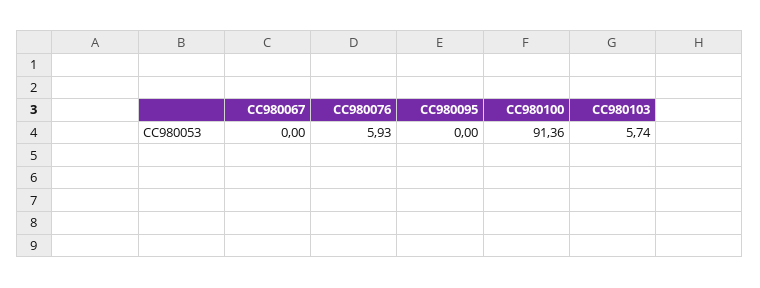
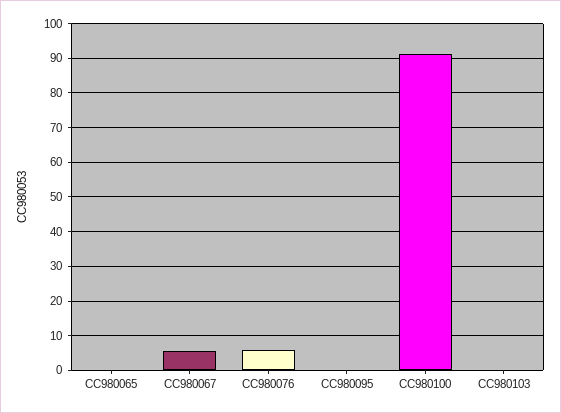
  {
-   "CC980067": 0,
+   "CC980067": 6,
    "CC980076": 5.93,
    "CC980095": 0,
    "CC980100": 91.36,
-   "CC980103": 5.74
+   "CC980103": 0,
+   "CC980065": 0
  }

